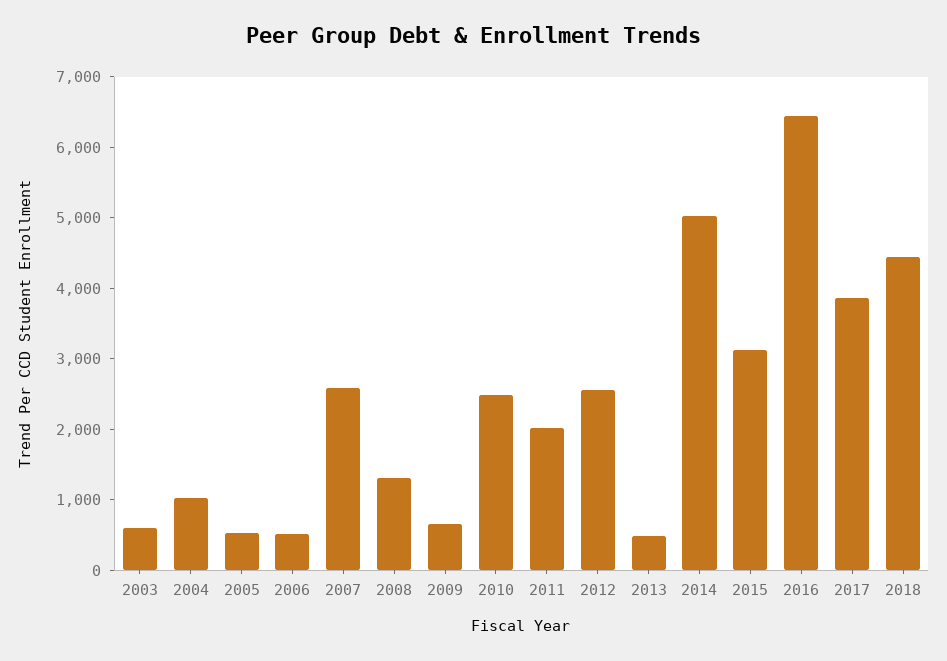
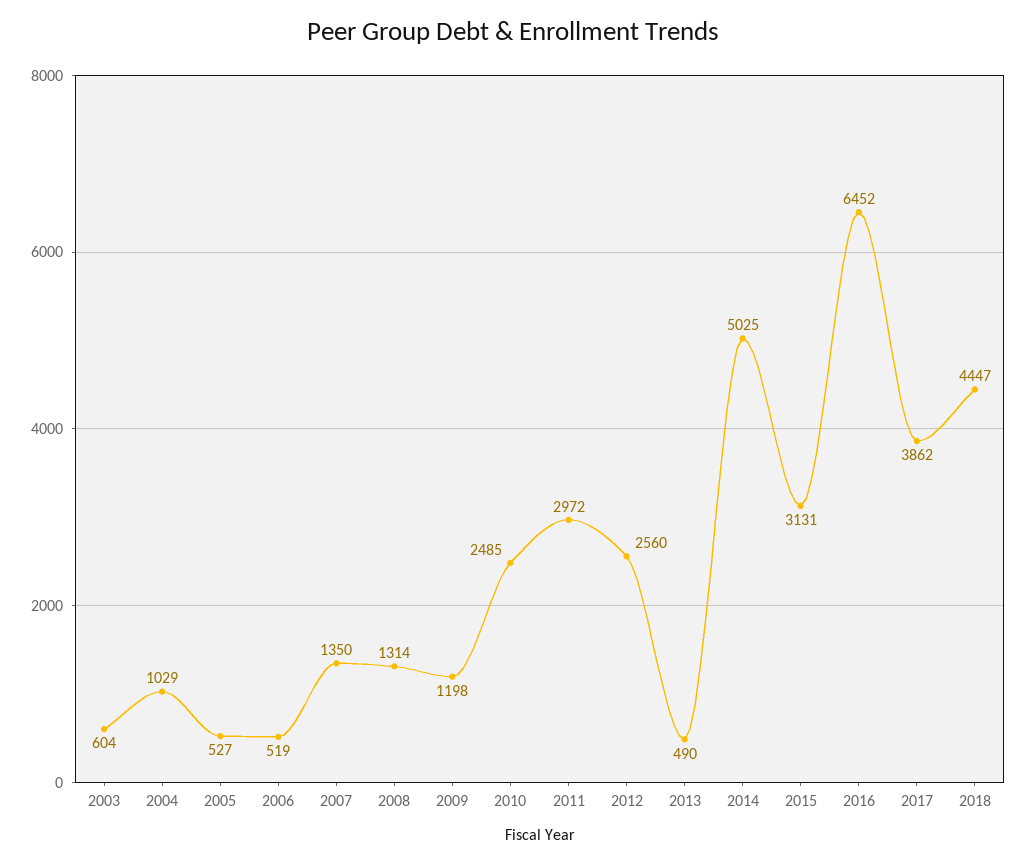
  {
    "2003": 604,
    "2004": 1029,
    "2005": 527,
    "2006": 519,
-   "2007": 2600,
+   "2007": 1350,
    "2008": 1314,
-   "2009": 600,
+   "2009": 1198,
    "2010": 2485,
-   "2011": 2000,
+   "2011": 2972,
    "2012": 2560,
    "2013": 490,
    "2014": 5025,
    "2015": 3131,
    "2016": 6452,
    "2017": 3862,
    "2018": 4447
  }

